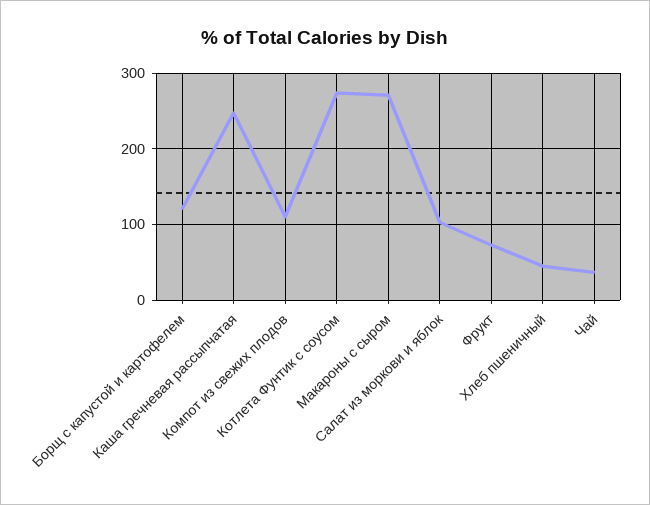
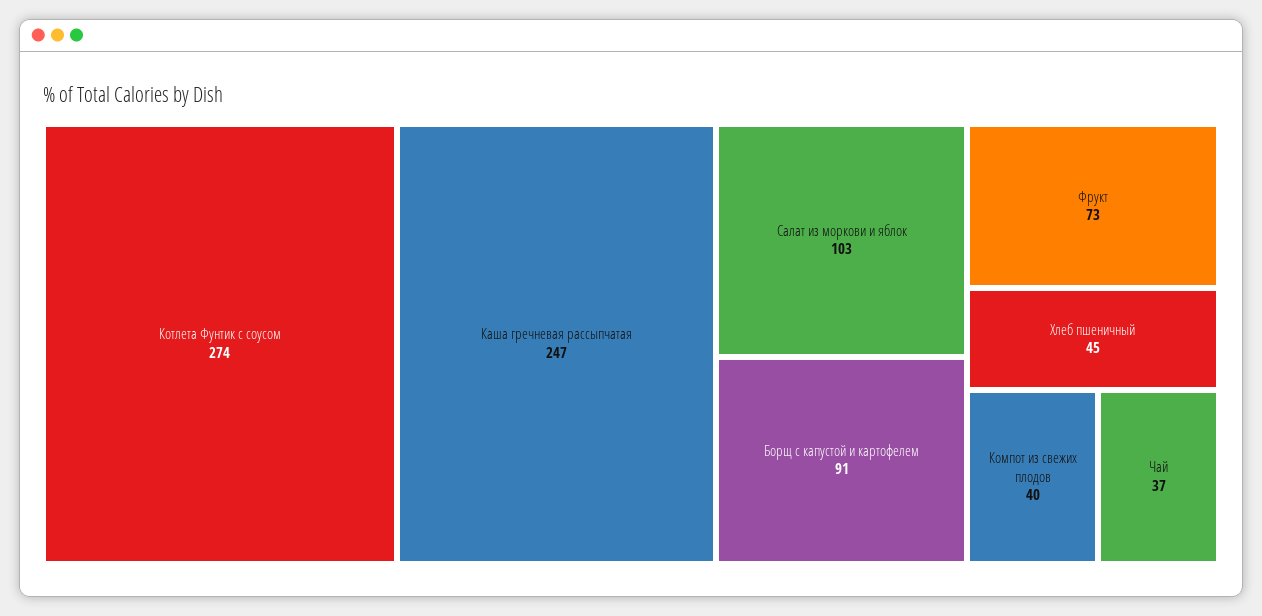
  {
-   "Борщ с капустой и картофелем": 120,
+   "Борщ с капустой и картофелем": 91,
    "Каша гречневая рассыпчатая": 247,
-   "Компот из свежих плодов": 110,
+   "Компот из свежих плодов": 40,
    "Котлета Фунтик с соусом": 274,
-   "Макароны с сыром": 270,
    "Салат из моркови и яблок": 103,
    "Фрукт": 73,
    "Хлеб пшеничный": 45,
    "Чай": 37
  }

